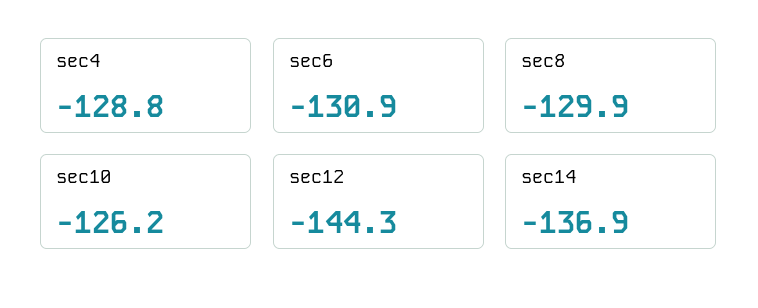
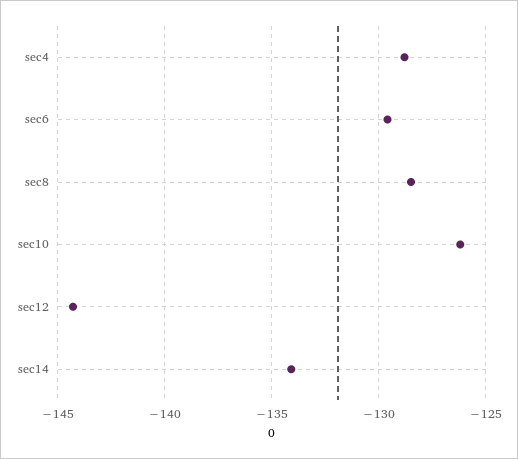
  {
    "sec4": -128.8,
-   "sec6": -130.9,
+   "sec6": -129.5,
-   "sec8": -129.9,
+   "sec8": -128.5,
    "sec10": -126.2,
    "sec12": -144.3,
-   "sec14": -136.9
+   "sec14": -134
  }

